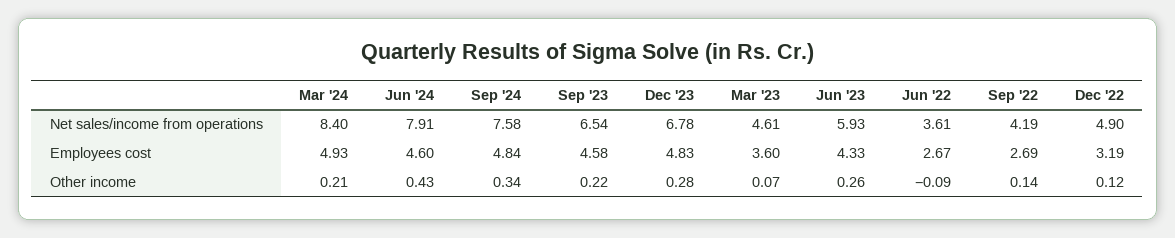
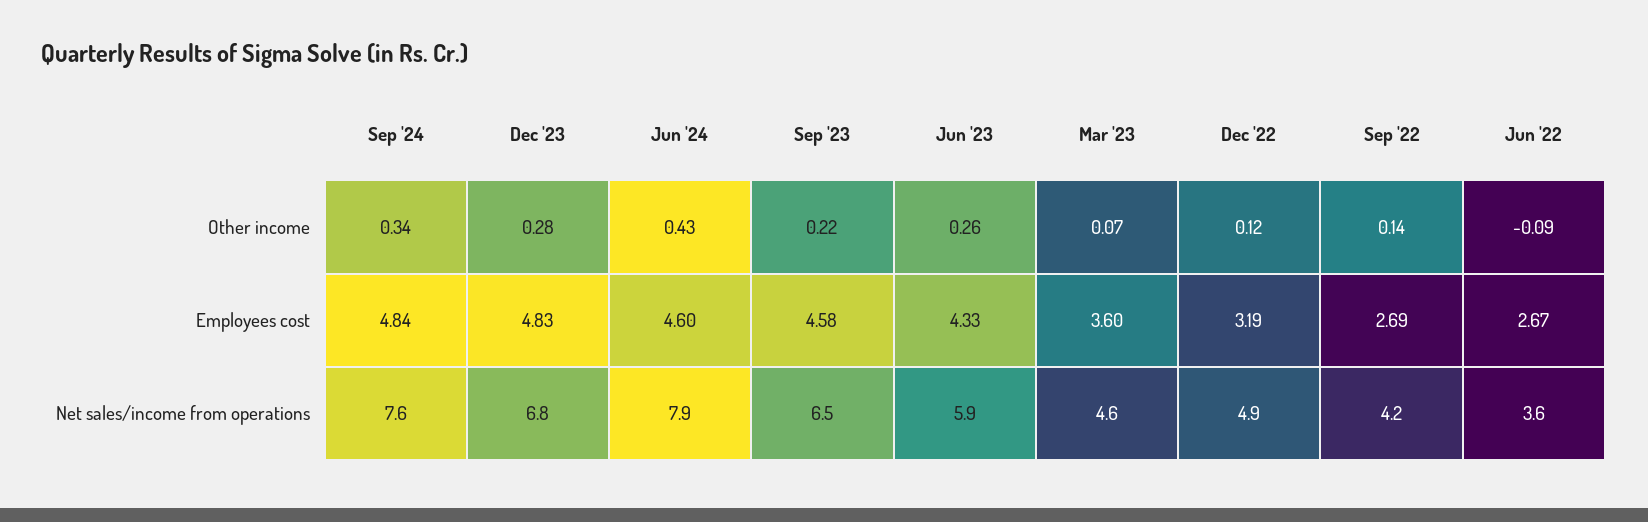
  {
-   "Mar '24": {
-     "Net sales/income from operations": 8.4,
-     "Employees cost": 4.93,
-     "Other income": 0.21
-   },
    "Jun '24": {
      "Net sales/income from operations": 7.91,
      "Employees cost": 4.6,
      "Other income": 0.43
    },
    "Sep '24": {
      "Net sales/income from operations": 7.58,
      "Employees cost": 4.84,
      "Other income": 0.34
    },
    "Sep '23": {
      "Net sales/income from operations": 6.54,
      "Employees cost": 4.58,
      "Other income": 0.22
    },
    "Dec '23": {
      "Net sales/income from operations": 6.78,
      "Employees cost": 4.83,
      "Other income": 0.28
    },
    "Mar '23": {
      "Net sales/income from operations": 4.61,
      "Employees cost": 3.6,
      "Other income": 0.07
    },
    "Jun '23": {
      "Net sales/income from operations": 5.93,
      "Employees cost": 4.33,
      "Other income": 0.26
    },
    "Jun '22": {
      "Net sales/income from operations": 3.61,
      "Employees cost": 2.67,
      "Other income": -0.09
    },
    "Sep '22": {
      "Net sales/income from operations": 4.19,
      "Employees cost": 2.69,
      "Other income": 0.14
    },
    "Dec '22": {
      "Net sales/income from operations": 4.9,
      "Employees cost": 3.19,
      "Other income": 0.12
    }
  }

